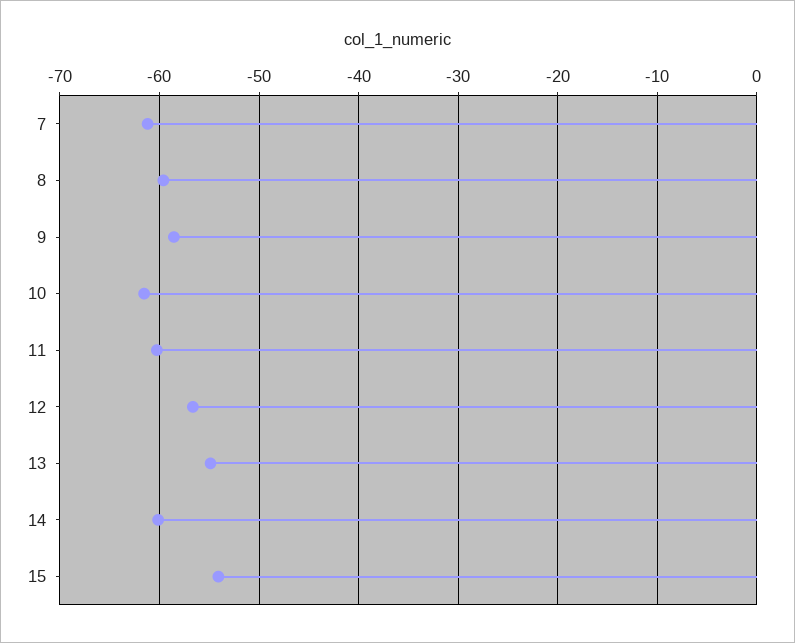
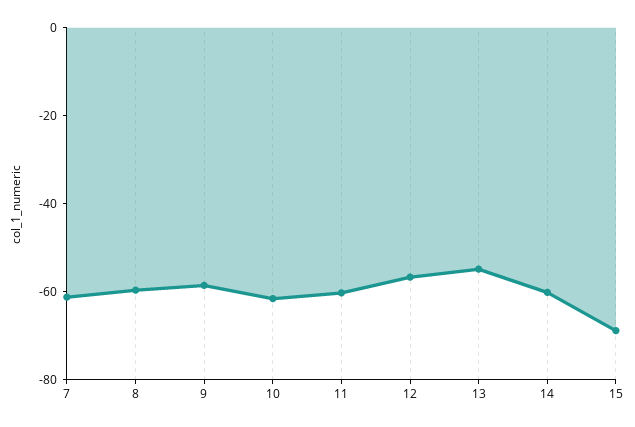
  {
    "7": -61,
    "8": -60,
    "9": -59,
    "10": -62,
    "11": -60,
    "12": -57,
    "13": -55,
    "14": -60,
-   "15": -54
+   "15": -70
  }

